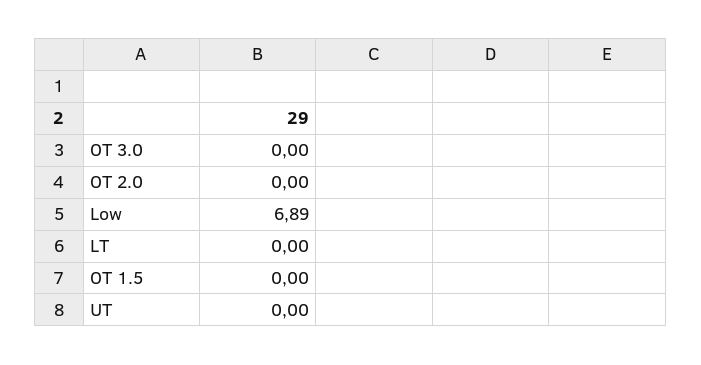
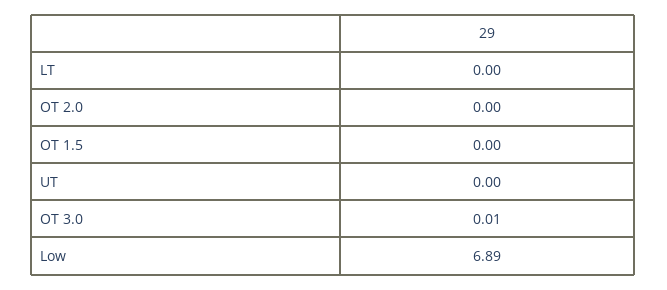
  {
-   "OT 3.0": 0,
+   "OT 3.0": 0.01,
    "OT 2.0": 0,
    "Low": 6.89,
    "LT": 0,
    "OT 1.5": 0,
    "UT": 0
  }

